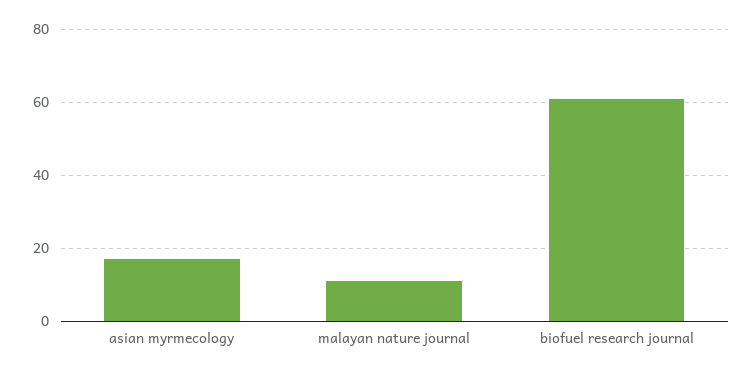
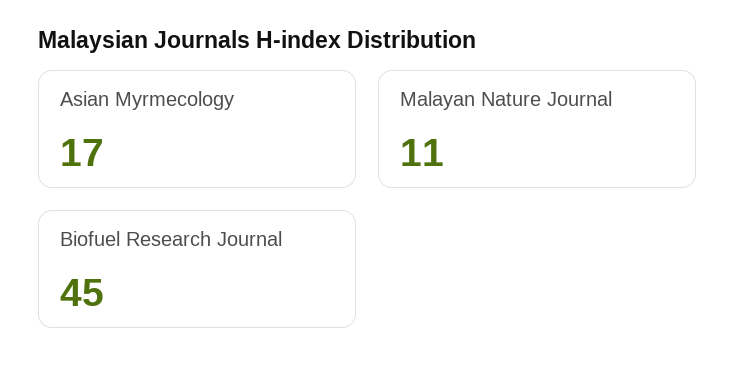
  {
    "asian myrmecology": 17,
    "malayan nature journal": 11,
-   "biofuel research journal": 60
+   "biofuel research journal": 45
  }

